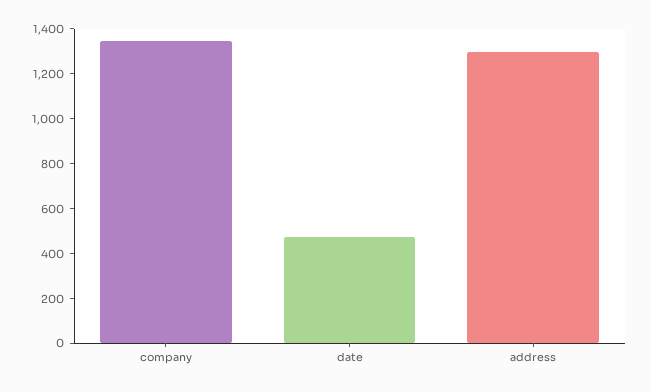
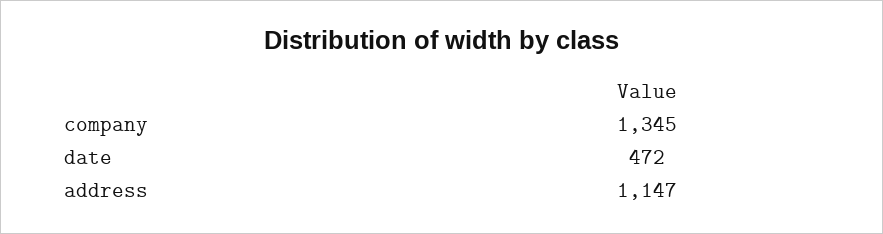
  {
    "company": 1345,
    "date": 472,
-   "address": 1300
+   "address": 1147
  }

